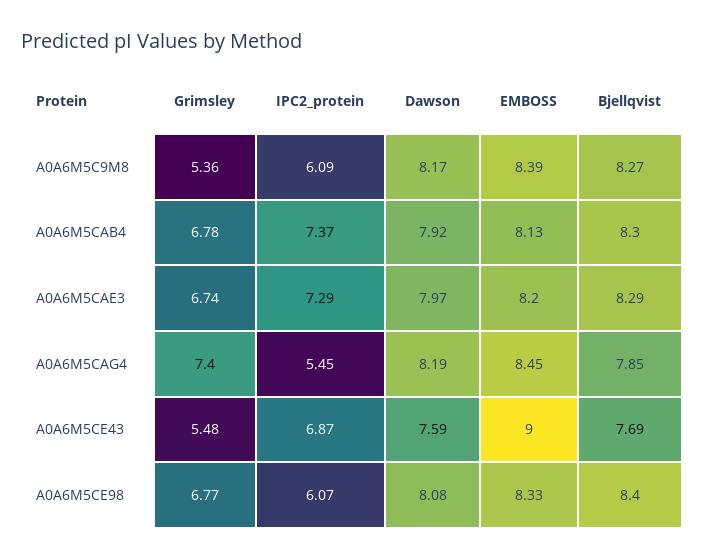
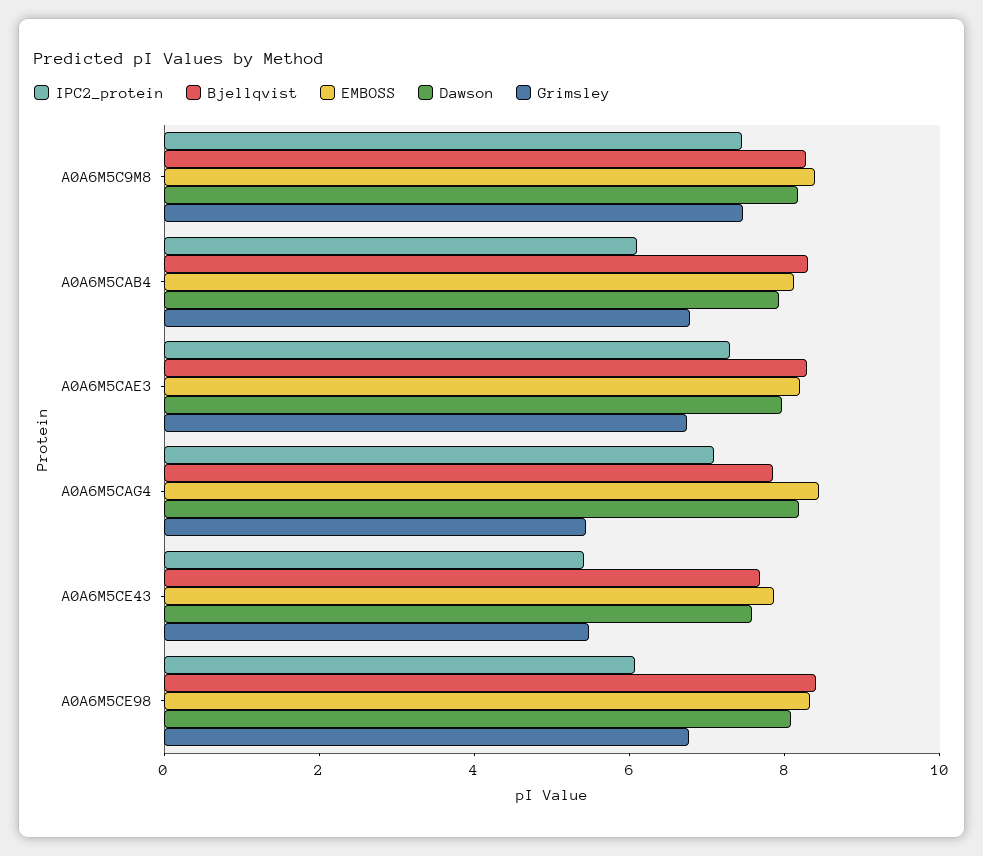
  {
    "Grimsley": {
-     "A0A6M5C9M8": 5.36,
+     "A0A6M5C9M8": 7.5,
      "A0A6M5CAB4": 6.78,
      "A0A6M5CAE3": 6.74,
-     "A0A6M5CAG4": 7.4,
+     "A0A6M5CAG4": 5.5,
      "A0A6M5CE43": 5.48,
      "A0A6M5CE98": 6.77
    },
    "IPC2_protein": {
-     "A0A6M5C9M8": 6.09,
+     "A0A6M5C9M8": 7.5,
-     "A0A6M5CAB4": 7.37,
+     "A0A6M5CAB4": 6,
      "A0A6M5CAE3": 7.29,
-     "A0A6M5CAG4": 5.45,
+     "A0A6M5CAG4": 7,
-     "A0A6M5CE43": 6.87,
+     "A0A6M5CE43": 5.5,
      "A0A6M5CE98": 6.07
    },
    "Dawson": {
      "A0A6M5C9M8": 8.17,
      "A0A6M5CAB4": 7.92,
      "A0A6M5CAE3": 7.97,
      "A0A6M5CAG4": 8.19,
      "A0A6M5CE43": 7.59,
      "A0A6M5CE98": 8.08
    },
    "EMBOSS": {
      "A0A6M5C9M8": 8.39,
      "A0A6M5CAB4": 8.13,
      "A0A6M5CAE3": 8.2,
      "A0A6M5CAG4": 8.45,
-     "A0A6M5CE43": 9,
+     "A0A6M5CE43": 8,
      "A0A6M5CE98": 8.33
    },
    "Bjellqvist": {
      "A0A6M5C9M8": 8.27,
      "A0A6M5CAB4": 8.3,
      "A0A6M5CAE3": 8.29,
      "A0A6M5CAG4": 7.85,
      "A0A6M5CE43": 7.69,
      "A0A6M5CE98": 8.4
    }
  }

